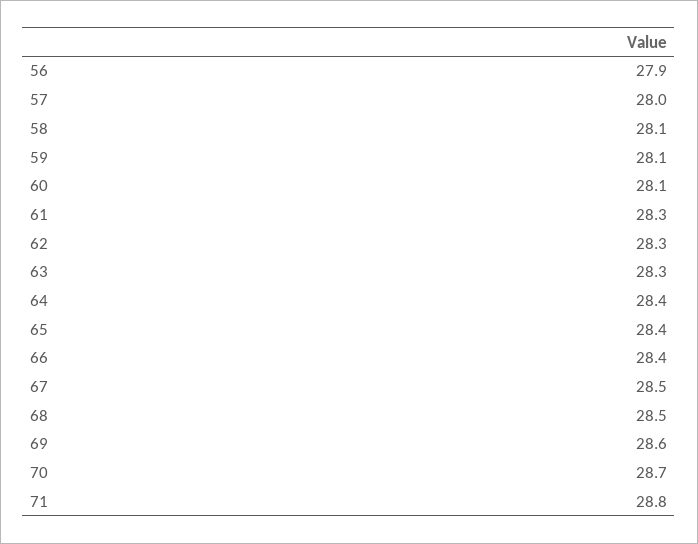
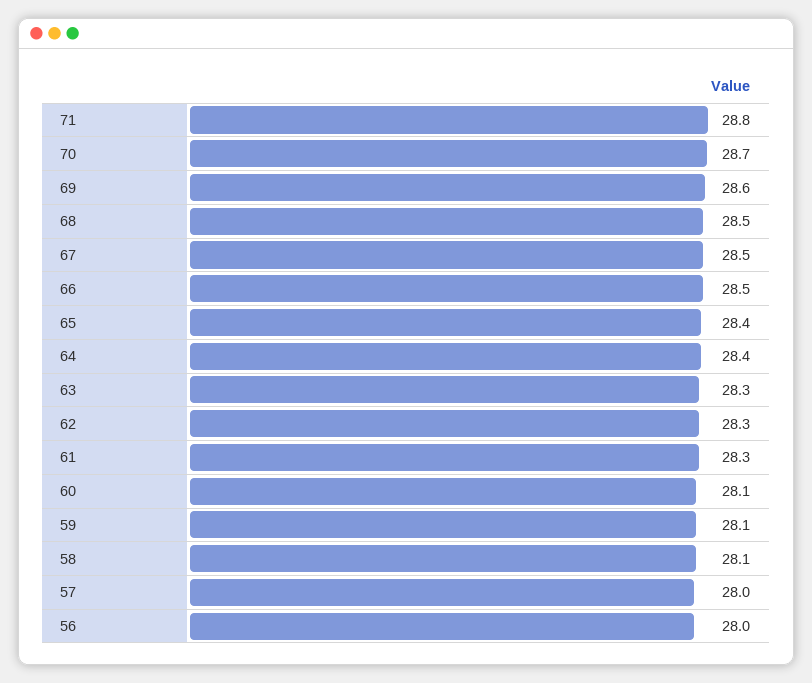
  {
-   "56": 27.9,
+   "56": 28,
    "57": 28,
    "58": 28.1,
    "59": 28.1,
    "60": 28.1,
    "61": 28.3,
    "62": 28.3,
    "63": 28.3,
    "64": 28.4,
    "65": 28.4,
-   "66": 28.4,
+   "66": 28.5,
    "67": 28.5,
    "68": 28.5,
    "69": 28.6,
    "70": 28.7,
    "71": 28.8
  }

